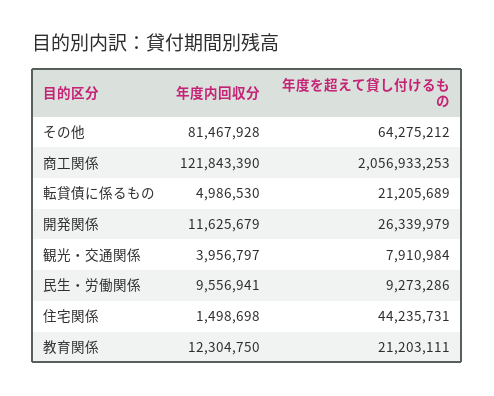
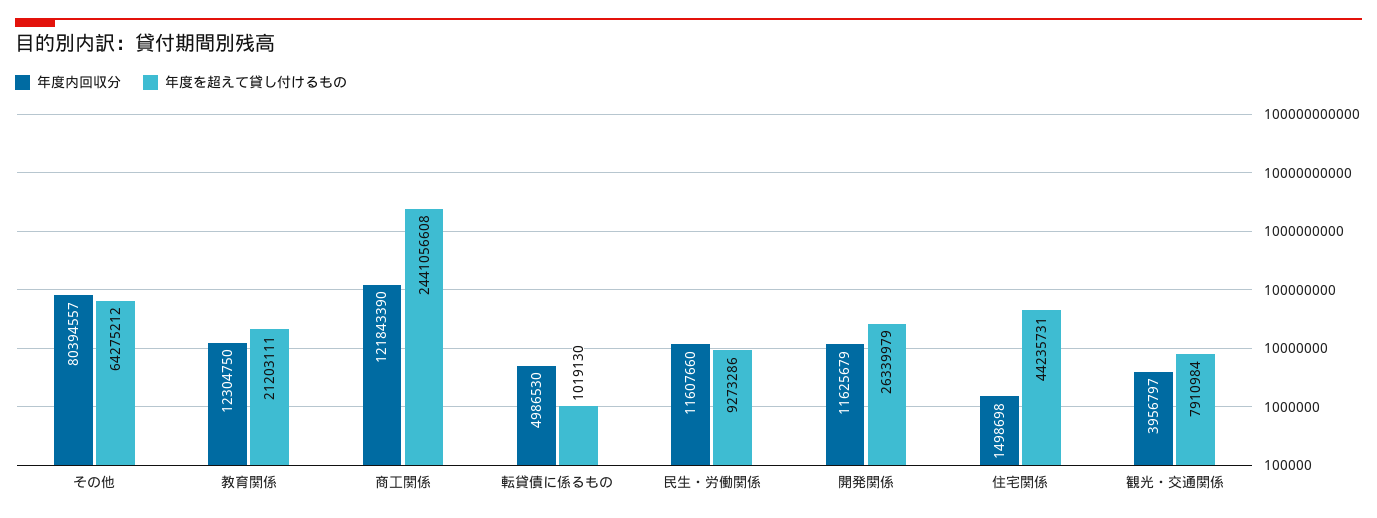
  {
    "年度内回収分": {
-     "その他": 81467928,
+     "その他": 80394557,
      "商工関係": 121843390,
      "転貸債に係るもの": 4986530,
      "開発関係": 11625679,
      "観光・交通関係": 3956797,
-     "民生・労働関係": 9556941,
+     "民生・労働関係": 11607660,
      "住宅関係": 1498698,
      "教育関係": 12304750
    },
    "年度を超えて貸し付けるもの": {
      "その他": 64275212,
-     "商工関係": 2056933253,
+     "商工関係": 2441056608,
-     "転貸債に係るもの": 21205689,
+     "転貸債に係るもの": 1019130,
      "開発関係": 26339979,
      "観光・交通関係": 7910984,
      "民生・労働関係": 9273286,
      "住宅関係": 44235731,
      "教育関係": 21203111
    }
  }

